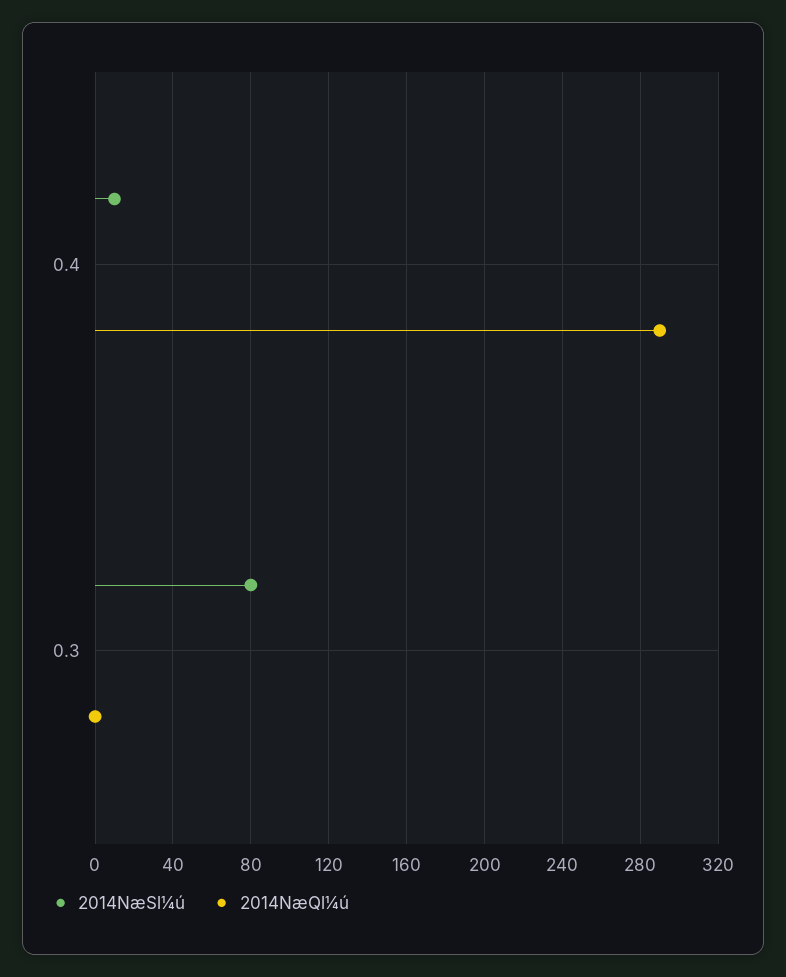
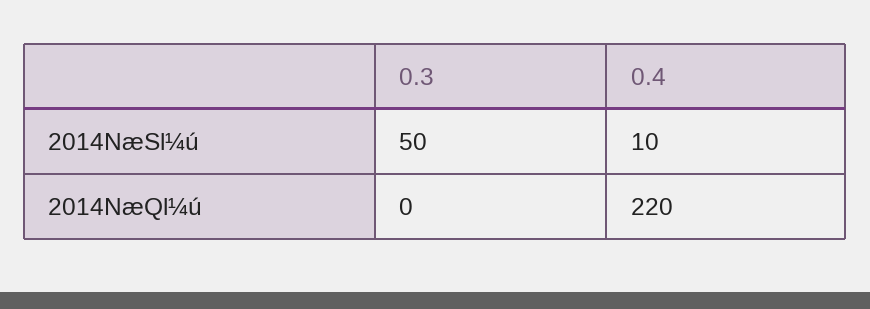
  {
    "2014NæSl¼ú": {
      "0.4": 10,
-     "0.3": 80
+     "0.3": 50
    },
    "2014NæQl¼ú": {
-     "0.4": 290,
+     "0.4": 220,
      "0.3": 0
    }
  }

